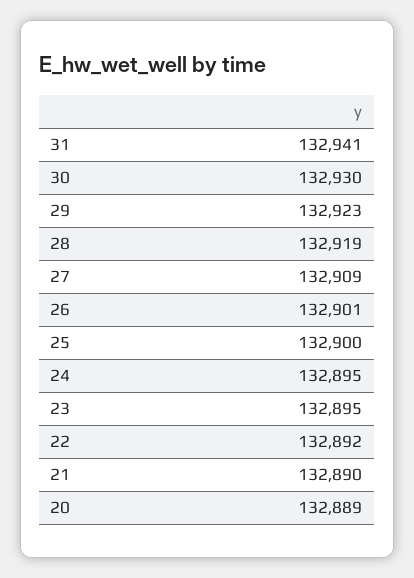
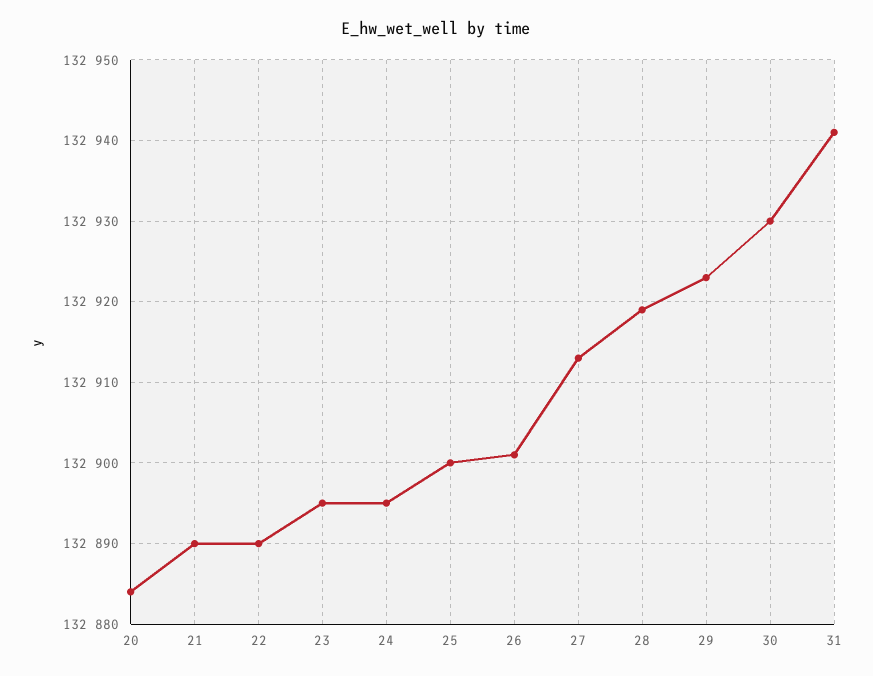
  {
    "31": 132941,
    "30": 132930,
    "29": 132923,
    "28": 132919,
-   "27": 132909,
+   "27": 132913,
    "26": 132901,
    "25": 132900,
    "24": 132895,
    "23": 132895,
-   "22": 132892,
+   "22": 132890,
    "21": 132890,
-   "20": 132889
+   "20": 132884
  }

